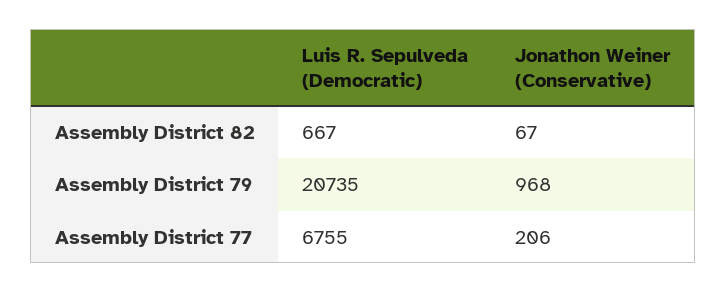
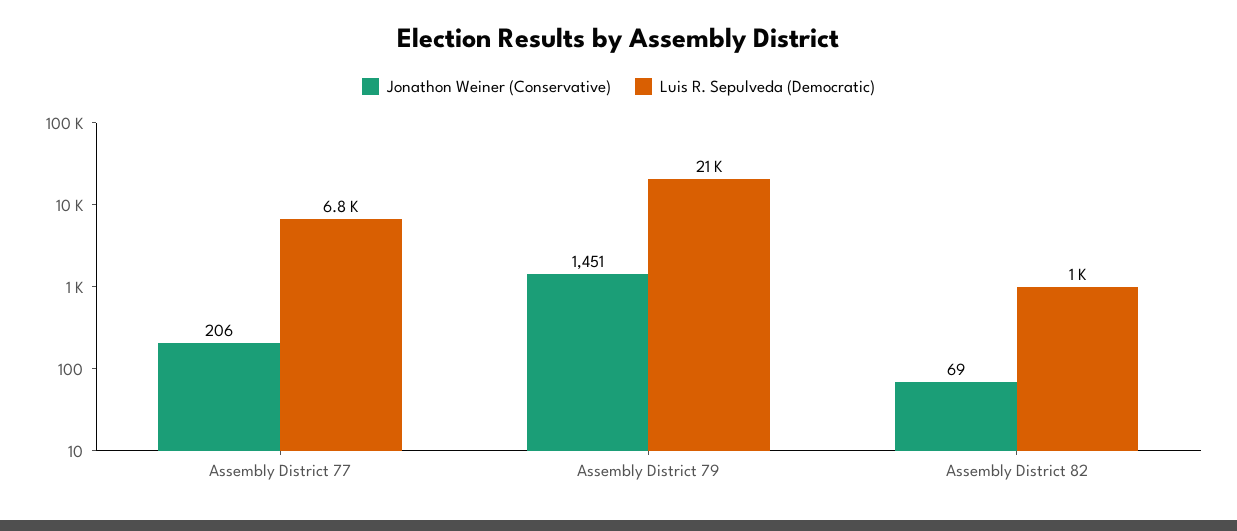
  {
    "Luis R. Sepulveda (Democratic)": {
-     "Assembly District 82": 667,
+     "Assembly District 82": 1000,
      "Assembly District 79": 20735,
      "Assembly District 77": 6755
    },
    "Jonathon Weiner (Conservative)": {
-     "Assembly District 82": 67,
+     "Assembly District 82": 69,
-     "Assembly District 79": 968,
+     "Assembly District 79": 1451,
      "Assembly District 77": 206
    }
  }

